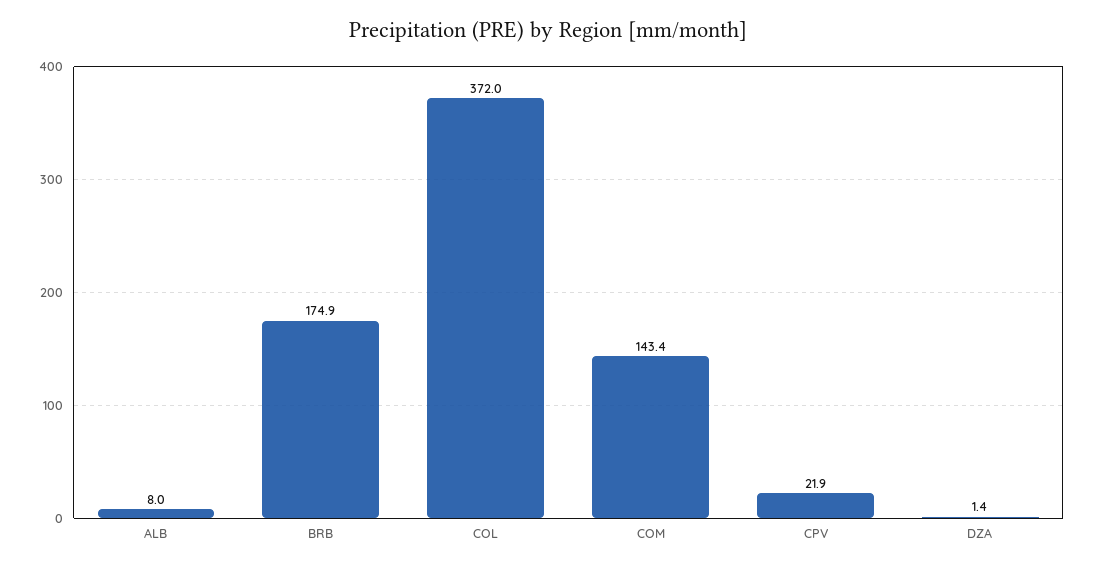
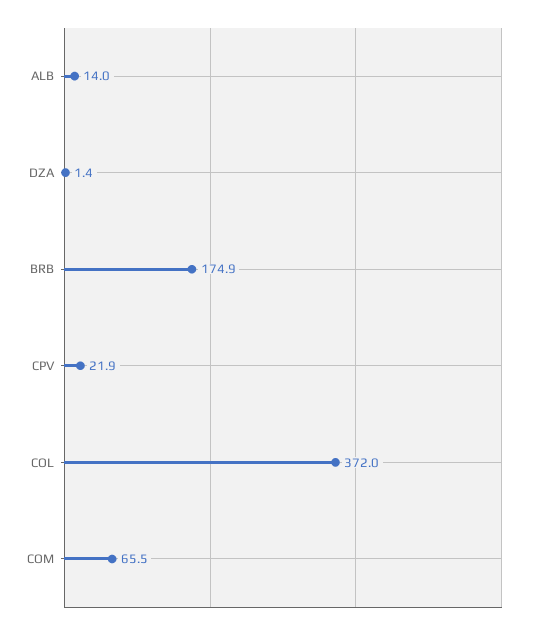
  {
-   "ALB": 8,
+   "ALB": 14,
    "BRB": 174.9,
    "COL": 372,
-   "COM": 143.4,
+   "COM": 65.5,
    "CPV": 21.9,
    "DZA": 1.4
  }

